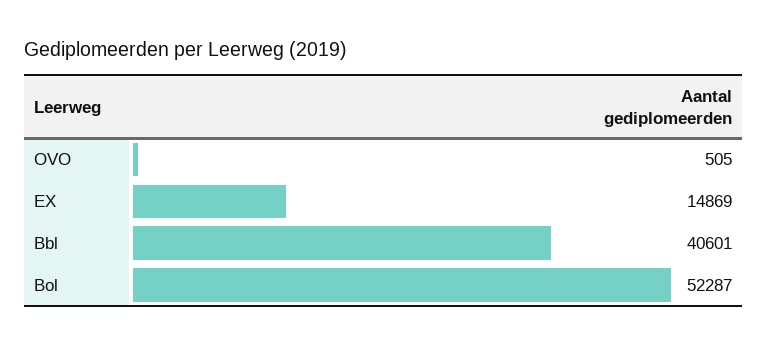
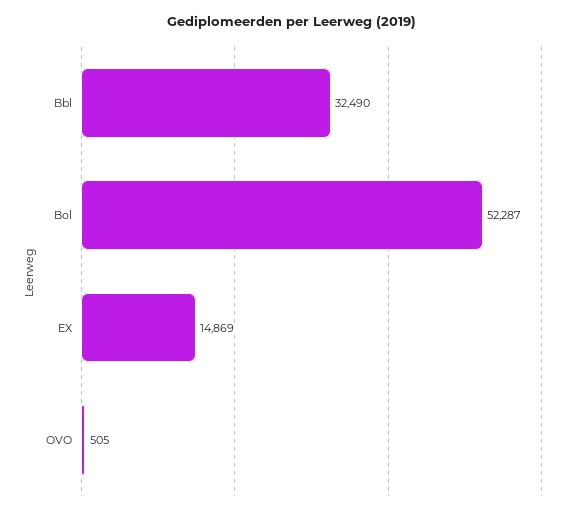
  {
    "OVO": 505,
    "EX": 14869,
-   "Bbl": 40601,
+   "Bbl": 32490,
    "Bol": 52287
  }

